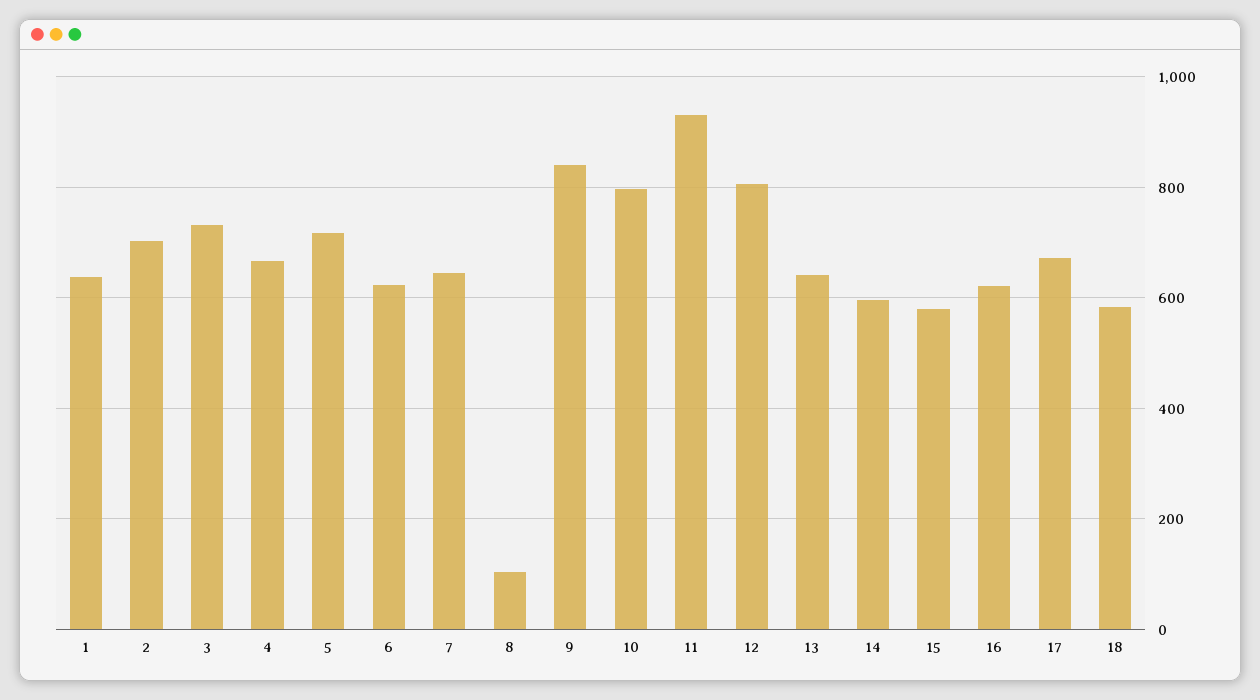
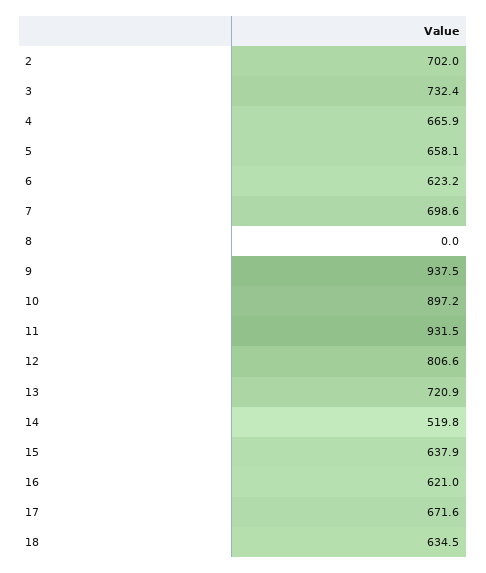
  {
-   "1": 640,
    "2": 702,
    "3": 732.4,
    "4": 665.9,
-   "5": 720,
+   "5": 658.1,
    "6": 623.2,
-   "7": 640,
+   "7": 698.6,
-   "8": 100,
+   "8": 0,
-   "9": 840,
+   "9": 937.5,
-   "10": 800,
+   "10": 897.2,
    "11": 931.5,
    "12": 806.6,
-   "13": 640,
+   "13": 720.9,
-   "14": 600,
+   "14": 519.8,
-   "15": 580,
+   "15": 637.9,
    "16": 621,
    "17": 671.6,
-   "18": 580
+   "18": 634.5
  }

